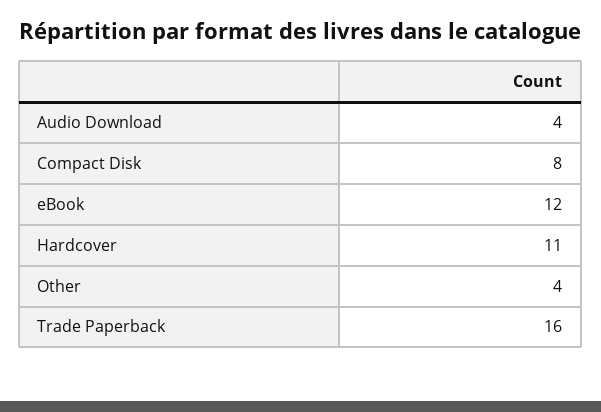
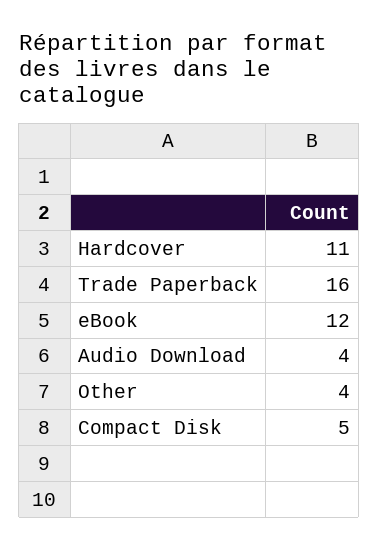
  {
    "Audio Download": 4,
-   "Compact Disk": 8,
+   "Compact Disk": 5,
    "eBook": 12,
    "Hardcover": 11,
    "Other": 4,
    "Trade Paperback": 16
  }

